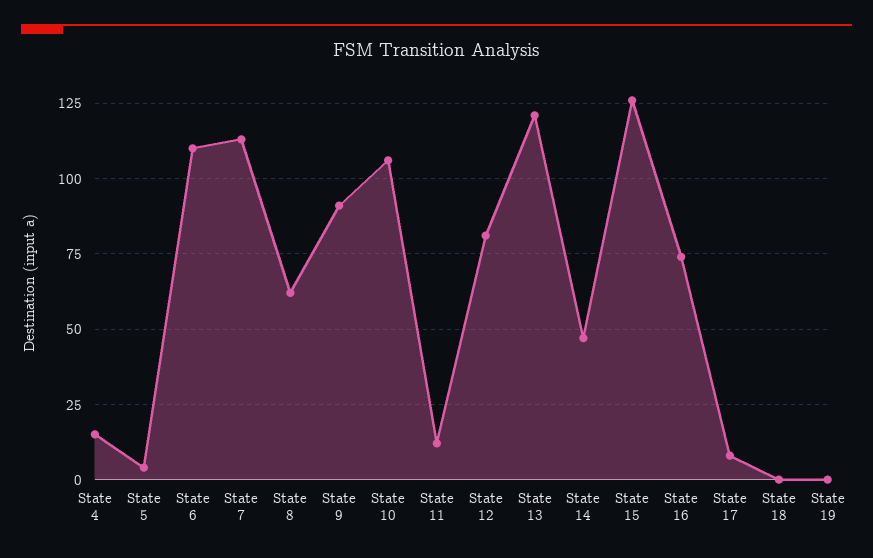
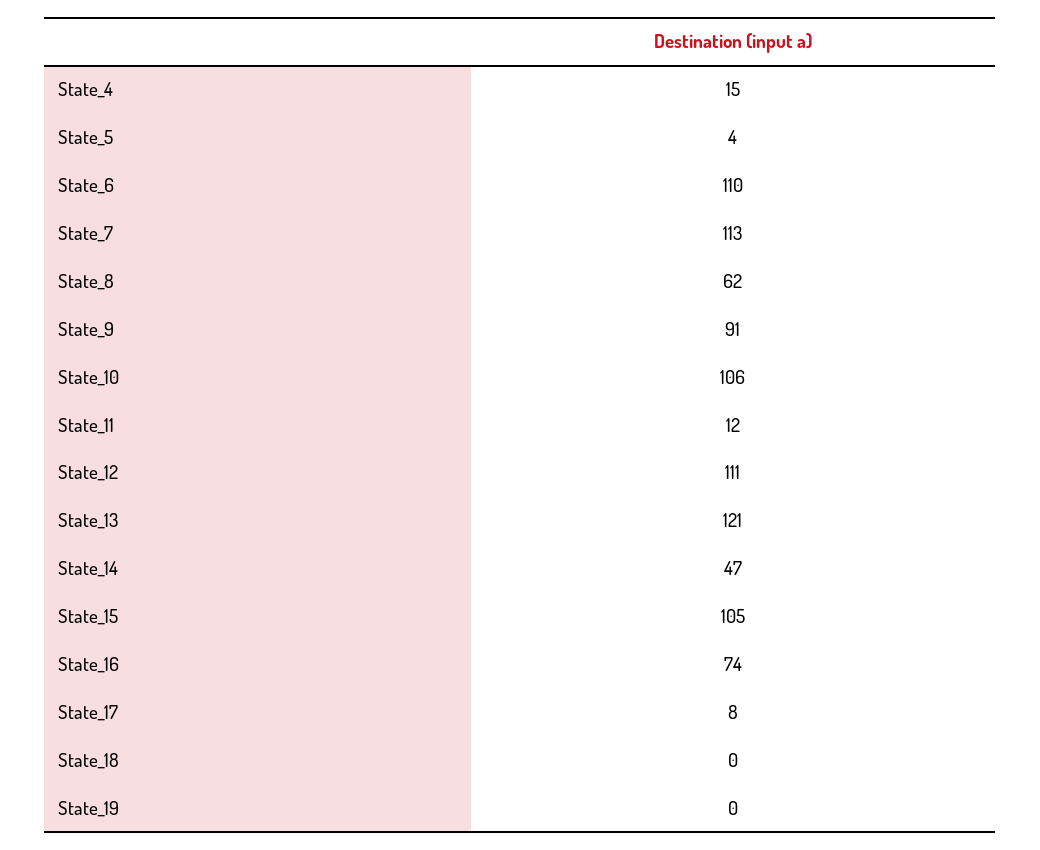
  {
    "State 4": 15,
    "State 5": 4,
    "State 6": 110,
    "State 7": 113,
    "State 8": 62,
    "State 9": 91,
    "State 10": 106,
    "State 11": 12,
-   "State 12": 80,
+   "State 12": 111,
    "State 13": 121,
    "State 14": 47,
-   "State 15": 125,
+   "State 15": 105,
    "State 16": 74,
    "State 17": 8,
    "State 18": 0,
    "State 19": 0
  }

